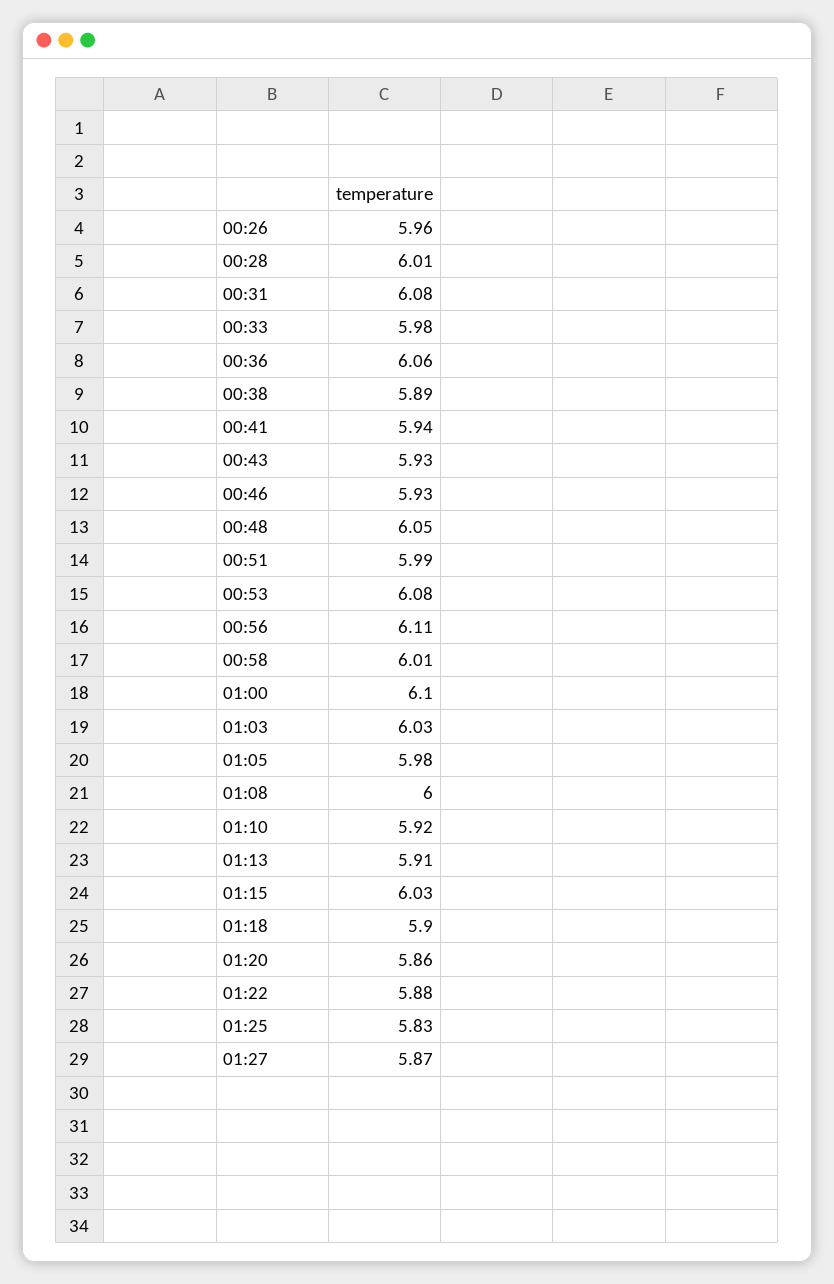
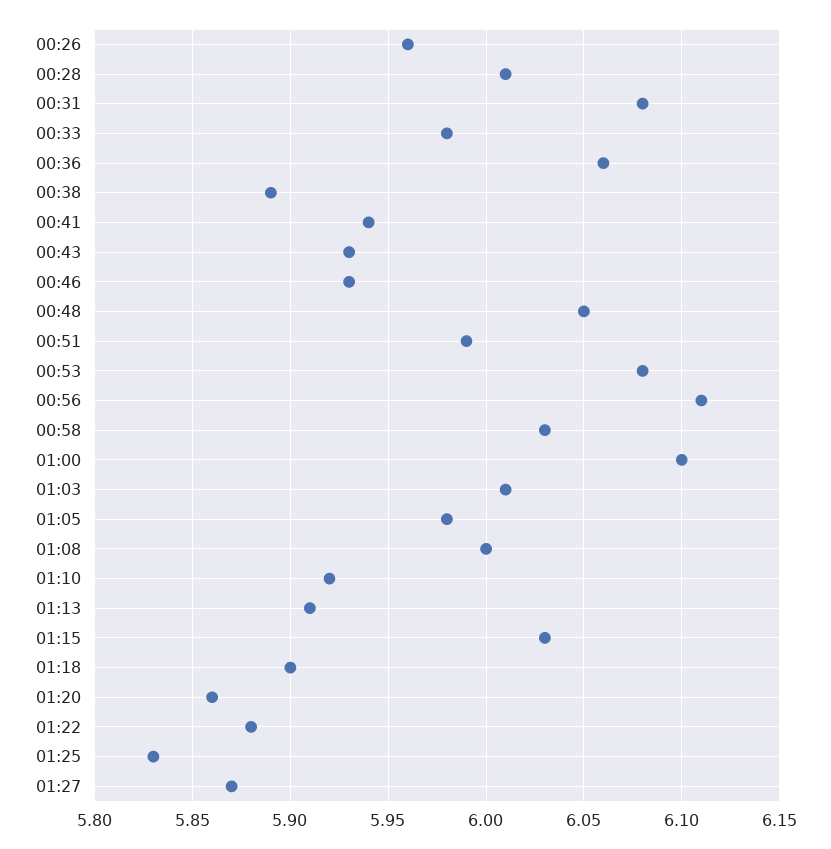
  {
    "00:26": 5.96,
    "00:28": 6.01,
    "00:31": 6.08,
    "00:33": 5.98,
    "00:36": 6.06,
    "00:38": 5.89,
    "00:41": 5.94,
    "00:43": 5.93,
    "00:46": 5.93,
    "00:48": 6.05,
    "00:51": 5.99,
    "00:53": 6.08,
    "00:56": 6.11,
-   "00:58": 6.01,
+   "00:58": 6.03,
    "01:00": 6.1,
-   "01:03": 6.03,
+   "01:03": 6.01,
    "01:05": 5.98,
    "01:08": 6,
    "01:10": 5.92,
    "01:13": 5.91,
    "01:15": 6.03,
    "01:18": 5.9,
    "01:20": 5.86,
    "01:22": 5.88,
    "01:25": 5.83,
    "01:27": 5.87
  }

